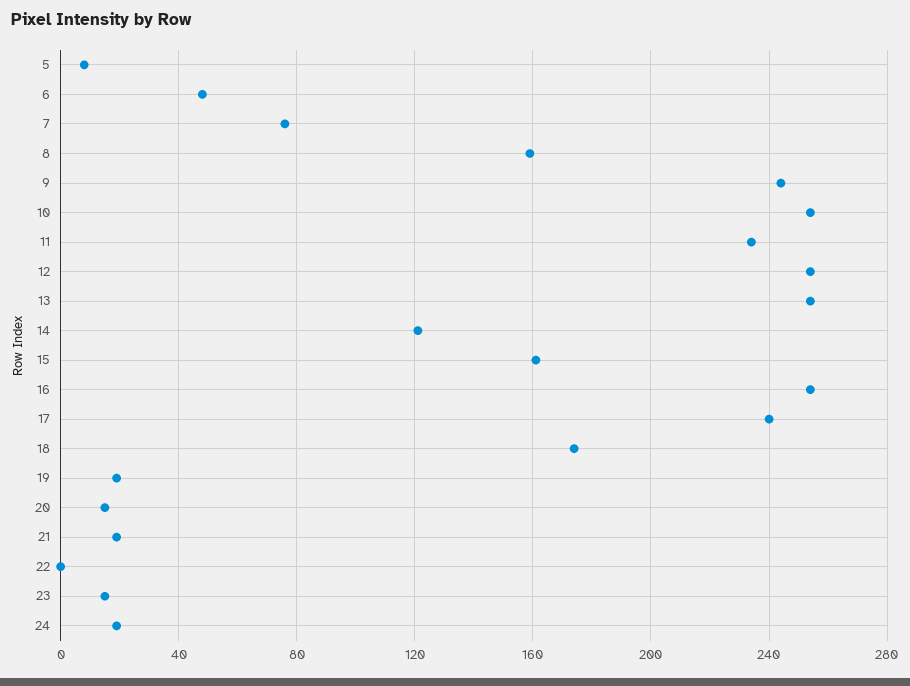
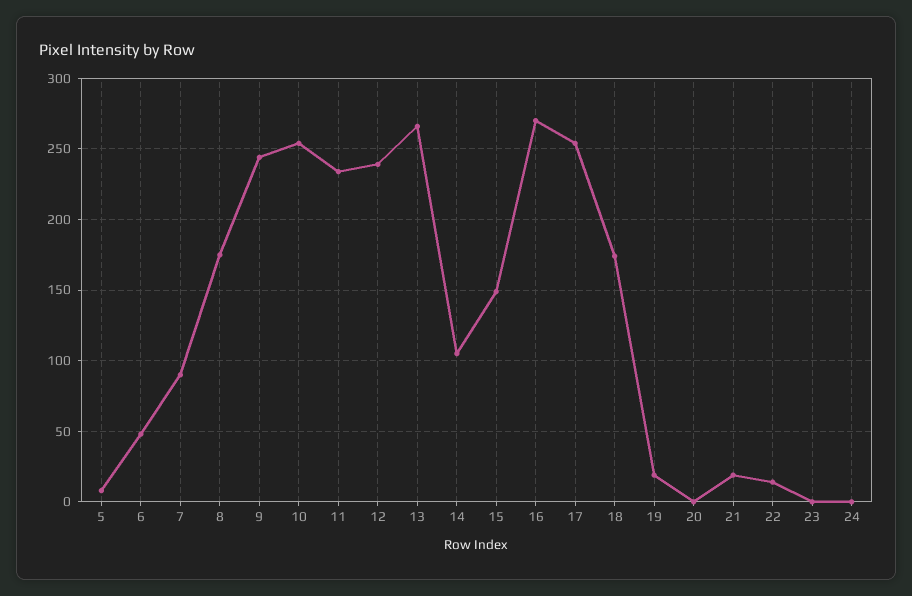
  {
    "5": 10,
    "6": 50,
-   "7": 75,
+   "7": 90,
-   "8": 160,
+   "8": 175,
    "9": 245,
    "10": 255,
    "11": 235,
-   "12": 255,
+   "12": 240,
-   "13": 255,
+   "13": 265,
-   "14": 120,
+   "14": 105,
-   "15": 160,
+   "15": 150,
-   "16": 255,
+   "16": 270,
-   "17": 240,
+   "17": 255,
    "18": 175,
    "19": 20,
-   "20": 15,
+   "20": 0,
    "21": 20,
-   "22": 0,
+   "22": 15,
-   "23": 15,
+   "23": 0,
-   "24": 20
+   "24": 0
  }

